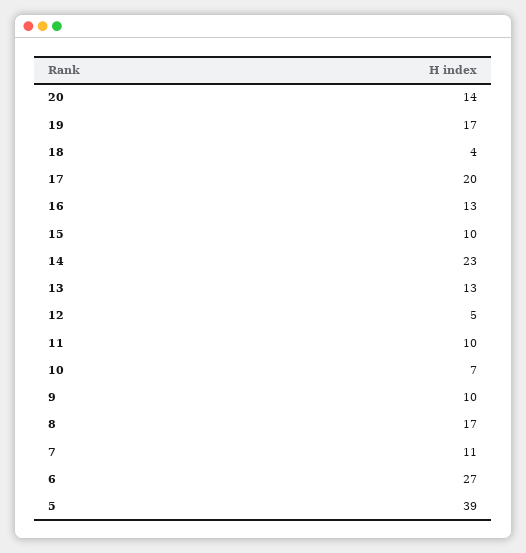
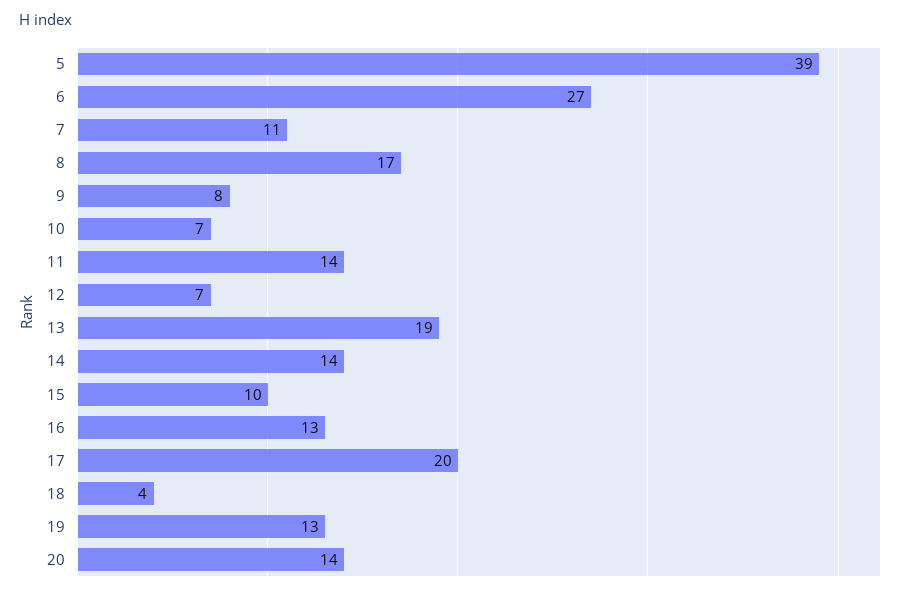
  {
    "20": 14,
-   "19": 17,
+   "19": 13,
    "18": 4,
    "17": 20,
    "16": 13,
    "15": 10,
-   "14": 23,
+   "14": 14,
-   "13": 13,
+   "13": 19,
-   "12": 5,
+   "12": 7,
-   "11": 10,
+   "11": 14,
    "10": 7,
-   "9": 10,
+   "9": 8,
    "8": 17,
    "7": 11,
    "6": 27,
    "5": 39
  }

